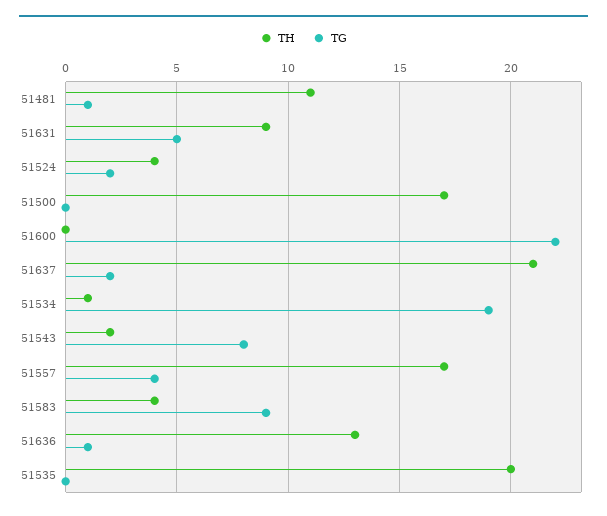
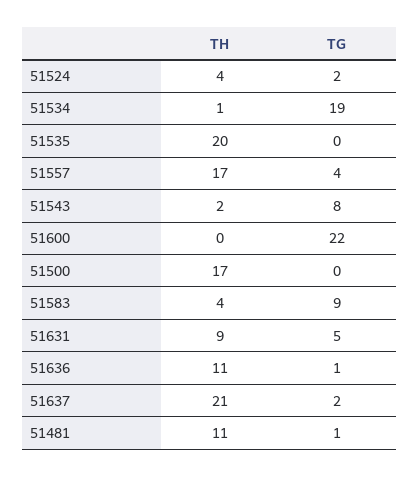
  {
    "TH": {
      "51481": 11,
      "51631": 9,
      "51524": 4,
      "51500": 17,
      "51600": 0,
      "51637": 21,
      "51534": 1,
      "51543": 2,
      "51557": 17,
      "51583": 4,
-     "51636": 13,
+     "51636": 11,
      "51535": 20
    },
    "TG": {
      "51481": 1,
      "51631": 5,
      "51524": 2,
      "51500": 0,
      "51600": 22,
      "51637": 2,
      "51534": 19,
      "51543": 8,
      "51557": 4,
      "51583": 9,
      "51636": 1,
      "51535": 0
    }
  }

